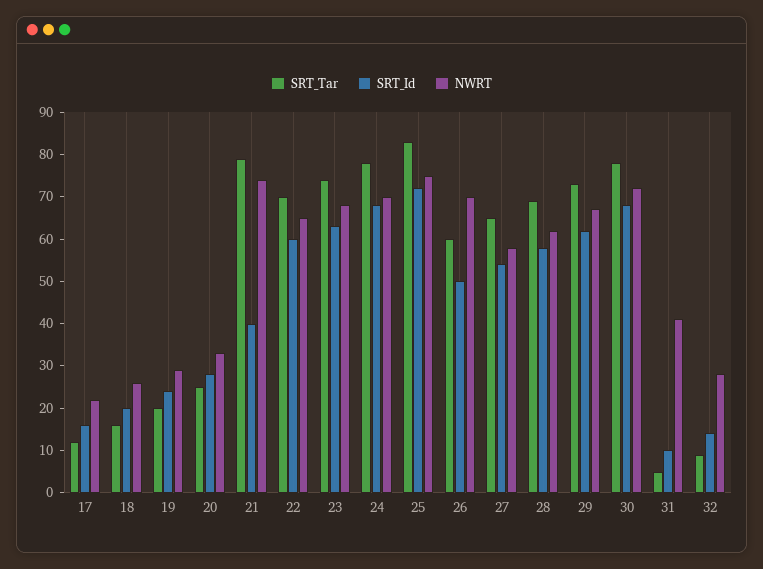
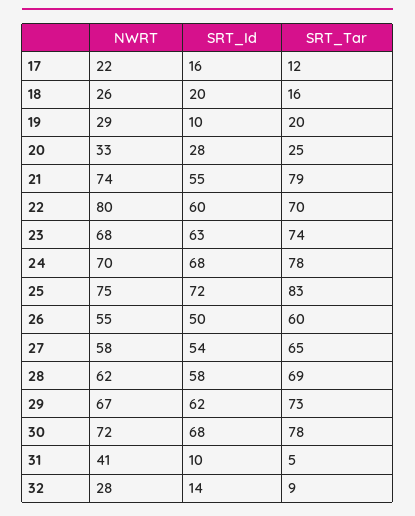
  {
    "SRT_Tar": {
      "17": 12,
      "18": 16,
      "19": 20,
      "20": 25,
      "21": 79,
      "22": 70,
      "23": 74,
      "24": 78,
      "25": 83,
      "26": 60,
      "27": 65,
      "28": 69,
      "29": 73,
      "30": 78,
      "31": 5,
      "32": 9
    },
    "SRT_Id": {
      "17": 16,
      "18": 20,
-     "19": 25,
+     "19": 10,
      "20": 28,
-     "21": 40,
+     "21": 55,
      "22": 60,
      "23": 63,
      "24": 68,
      "25": 72,
      "26": 50,
      "27": 54,
      "28": 58,
      "29": 62,
      "30": 68,
      "31": 10,
      "32": 14
    },
    "NWRT": {
      "17": 22,
      "18": 26,
      "19": 29,
      "20": 33,
      "21": 74,
-     "22": 65,
+     "22": 80,
      "23": 68,
      "24": 70,
      "25": 75,
-     "26": 70,
+     "26": 55,
      "27": 58,
      "28": 62,
      "29": 67,
      "30": 72,
      "31": 41,
      "32": 28
    }
  }

